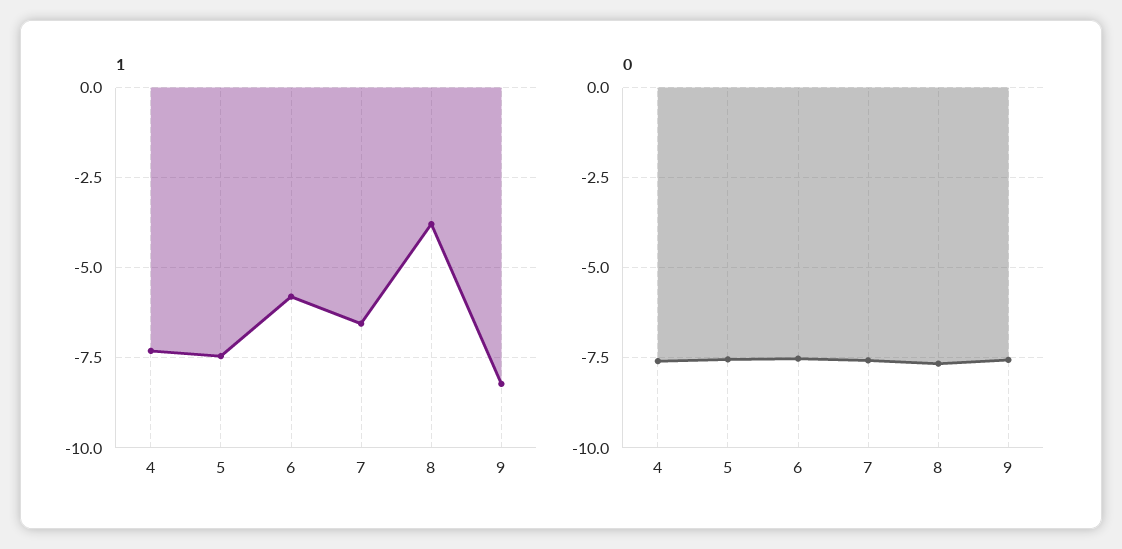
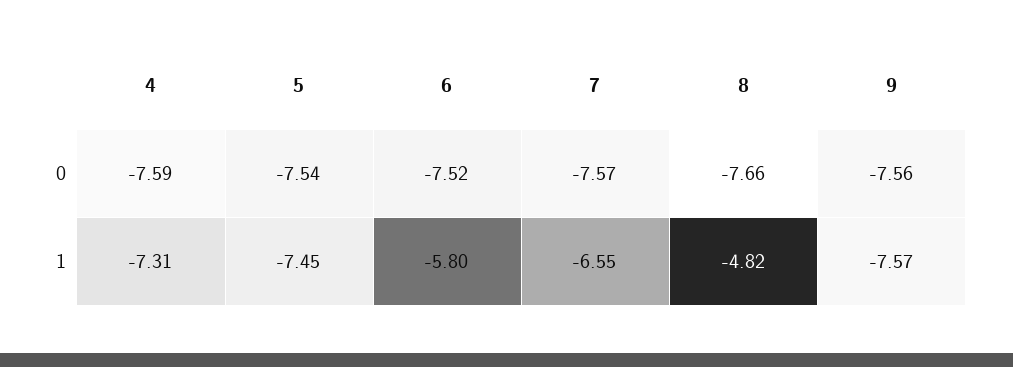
  {
    "1": {
      "4": -7.31,
      "5": -7.45,
      "6": -5.8,
      "7": -6.55,
-     "8": -3.75,
+     "8": -4.82,
-     "9": -8.25
+     "9": -7.57
    },
    "0": {
      "4": -7.59,
      "5": -7.54,
      "6": -7.52,
      "7": -7.57,
      "8": -7.66,
      "9": -7.56
    }
  }

